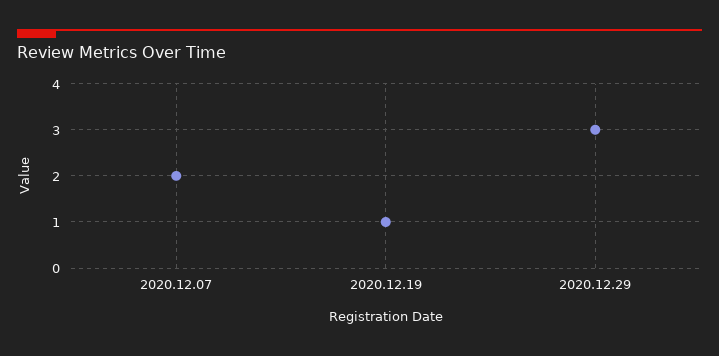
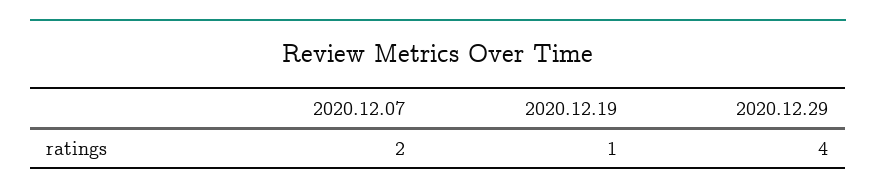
  {
    "2020.12.07": 2,
    "2020.12.19": 1,
-   "2020.12.29": 3
+   "2020.12.29": 4
  }

